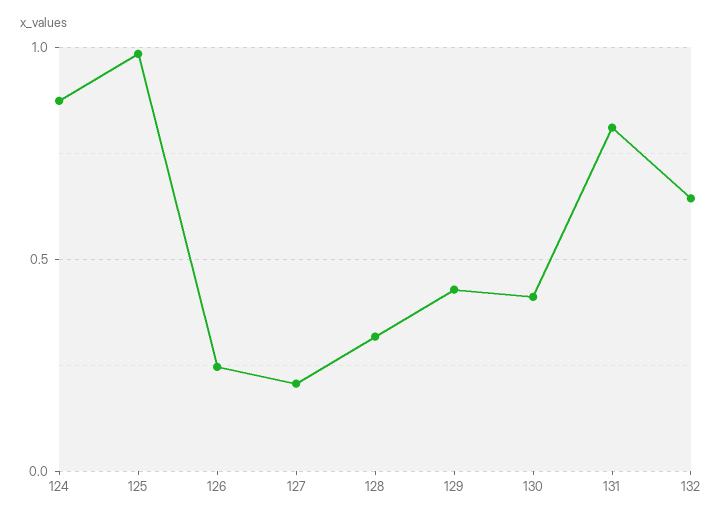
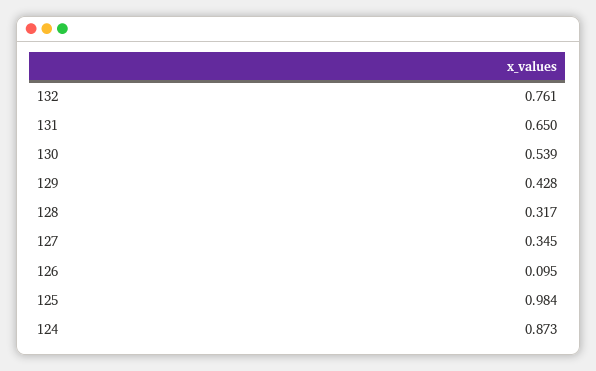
  {
    "124": 0.873,
    "125": 0.984,
-   "126": 0.25,
+   "126": 0.095,
-   "127": 0.2,
+   "127": 0.345,
    "128": 0.317,
    "129": 0.428,
-   "130": 0.4,
+   "130": 0.539,
-   "131": 0.8,
+   "131": 0.65,
-   "132": 0.65
+   "132": 0.761
  }

